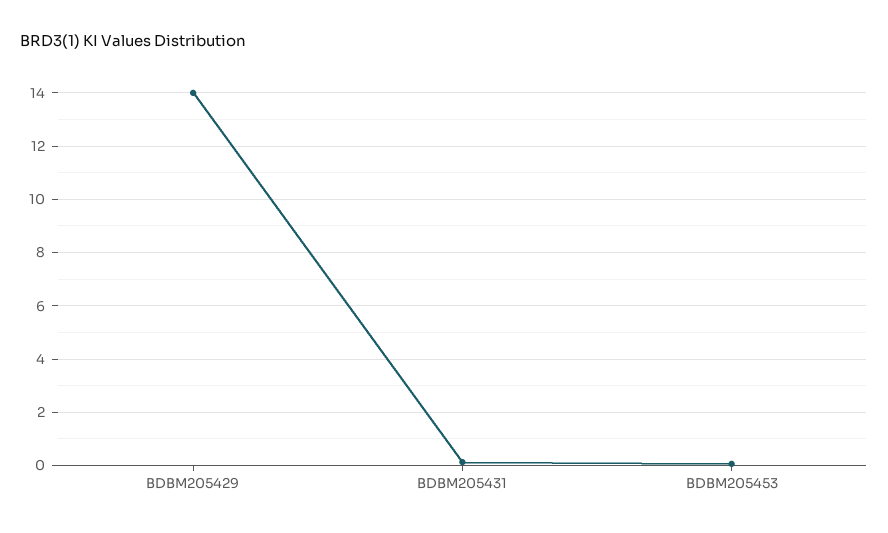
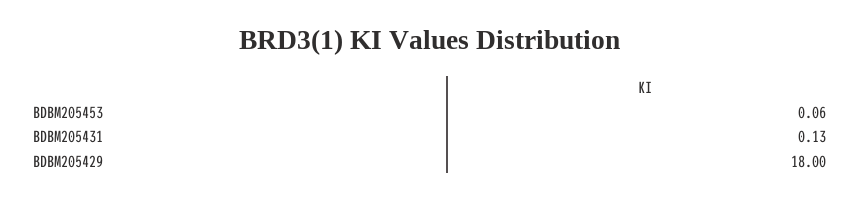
  {
-   "BDBM205429": 14,
+   "BDBM205429": 18,
    "BDBM205431": 0.13,
    "BDBM205453": 0.06
  }

